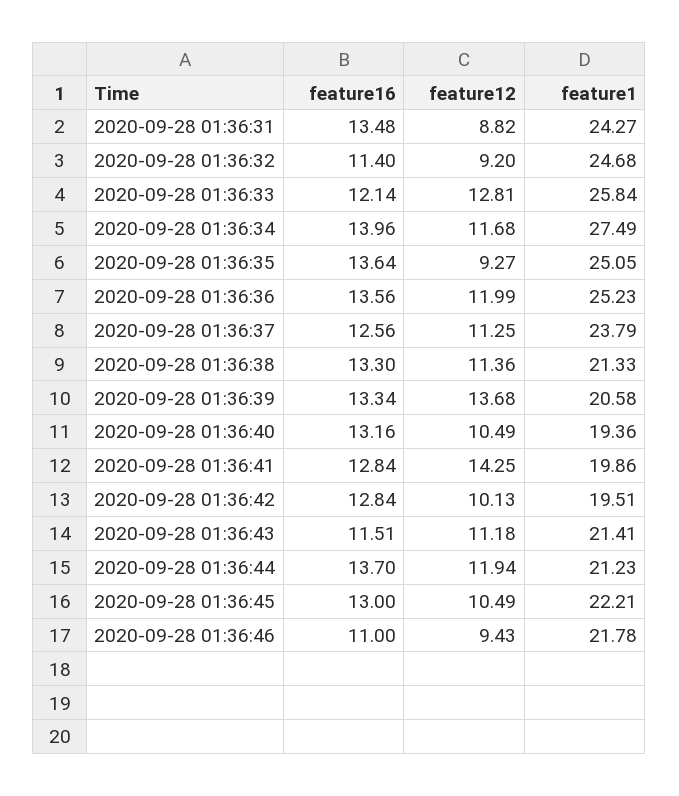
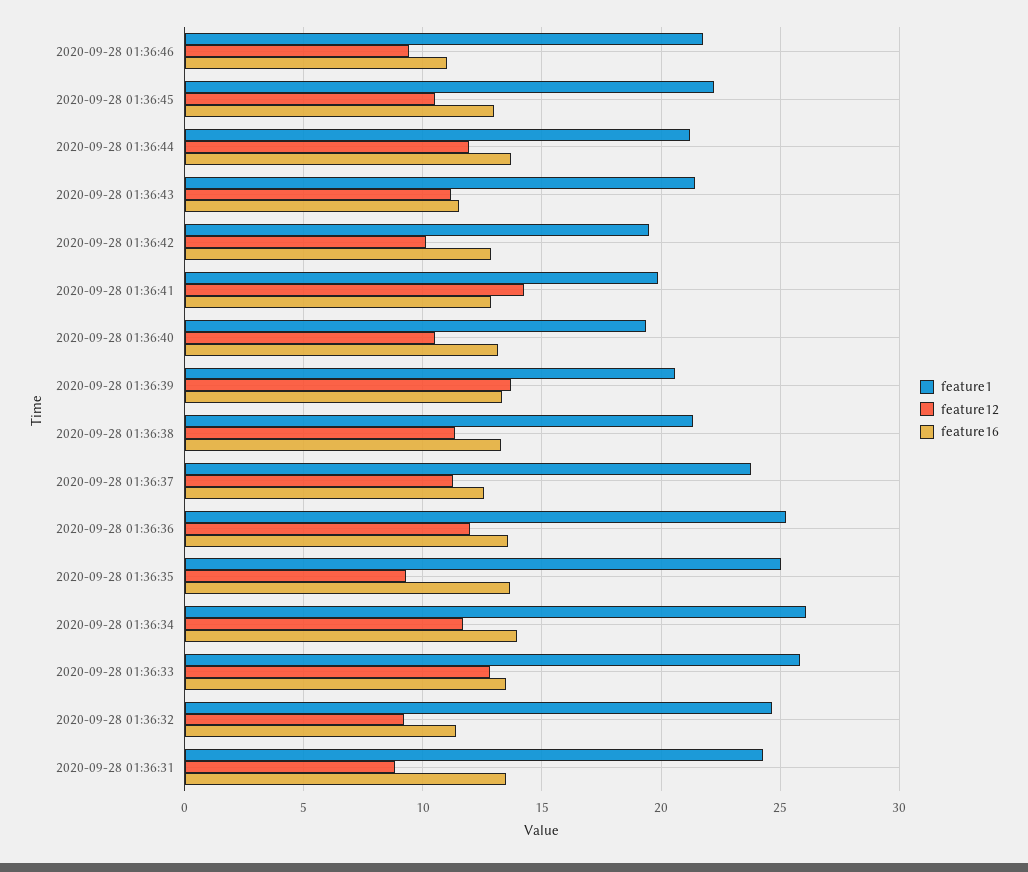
  {
    "feature16": {
      "2020-09-28 01:36:31": 13.48,
      "2020-09-28 01:36:32": 11.4,
-     "2020-09-28 01:36:33": 12.14,
+     "2020-09-28 01:36:33": 13.5,
      "2020-09-28 01:36:34": 13.96,
      "2020-09-28 01:36:35": 13.64,
      "2020-09-28 01:36:36": 13.56,
      "2020-09-28 01:36:37": 12.56,
      "2020-09-28 01:36:38": 13.3,
      "2020-09-28 01:36:39": 13.34,
      "2020-09-28 01:36:40": 13.16,
      "2020-09-28 01:36:41": 12.84,
      "2020-09-28 01:36:42": 12.84,
      "2020-09-28 01:36:43": 11.51,
      "2020-09-28 01:36:44": 13.7,
      "2020-09-28 01:36:45": 13,
      "2020-09-28 01:36:46": 11
    },
    "feature12": {
      "2020-09-28 01:36:31": 8.82,
      "2020-09-28 01:36:32": 9.2,
      "2020-09-28 01:36:33": 12.81,
      "2020-09-28 01:36:34": 11.68,
      "2020-09-28 01:36:35": 9.27,
      "2020-09-28 01:36:36": 11.99,
      "2020-09-28 01:36:37": 11.25,
      "2020-09-28 01:36:38": 11.36,
      "2020-09-28 01:36:39": 13.68,
      "2020-09-28 01:36:40": 10.49,
      "2020-09-28 01:36:41": 14.25,
      "2020-09-28 01:36:42": 10.13,
      "2020-09-28 01:36:43": 11.18,
      "2020-09-28 01:36:44": 11.94,
      "2020-09-28 01:36:45": 10.49,
      "2020-09-28 01:36:46": 9.43
    },
    "feature1": {
      "2020-09-28 01:36:31": 24.27,
      "2020-09-28 01:36:32": 24.68,
      "2020-09-28 01:36:33": 25.84,
-     "2020-09-28 01:36:34": 27.49,
+     "2020-09-28 01:36:34": 26,
      "2020-09-28 01:36:35": 25.05,
      "2020-09-28 01:36:36": 25.23,
      "2020-09-28 01:36:37": 23.79,
      "2020-09-28 01:36:38": 21.33,
      "2020-09-28 01:36:39": 20.58,
      "2020-09-28 01:36:40": 19.36,
      "2020-09-28 01:36:41": 19.86,
      "2020-09-28 01:36:42": 19.51,
      "2020-09-28 01:36:43": 21.41,
      "2020-09-28 01:36:44": 21.23,
      "2020-09-28 01:36:45": 22.21,
      "2020-09-28 01:36:46": 21.78
    }
  }

